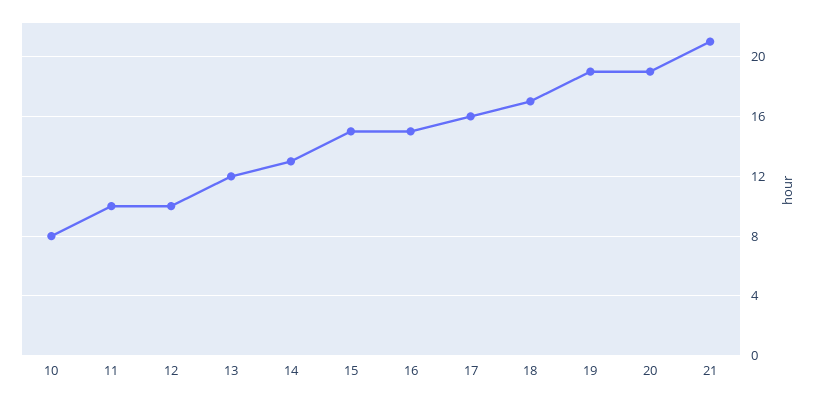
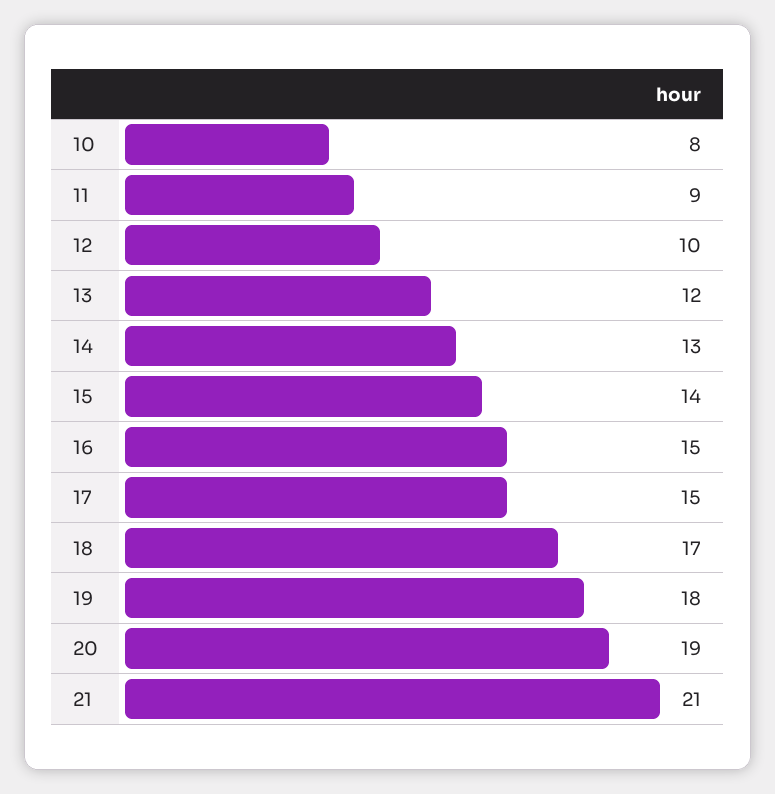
  {
    "10": 8,
-   "11": 10,
+   "11": 9,
    "12": 10,
    "13": 12,
    "14": 13,
-   "15": 15,
+   "15": 14,
    "16": 15,
-   "17": 16,
+   "17": 15,
    "18": 17,
-   "19": 19,
+   "19": 18,
    "20": 19,
    "21": 21
  }

